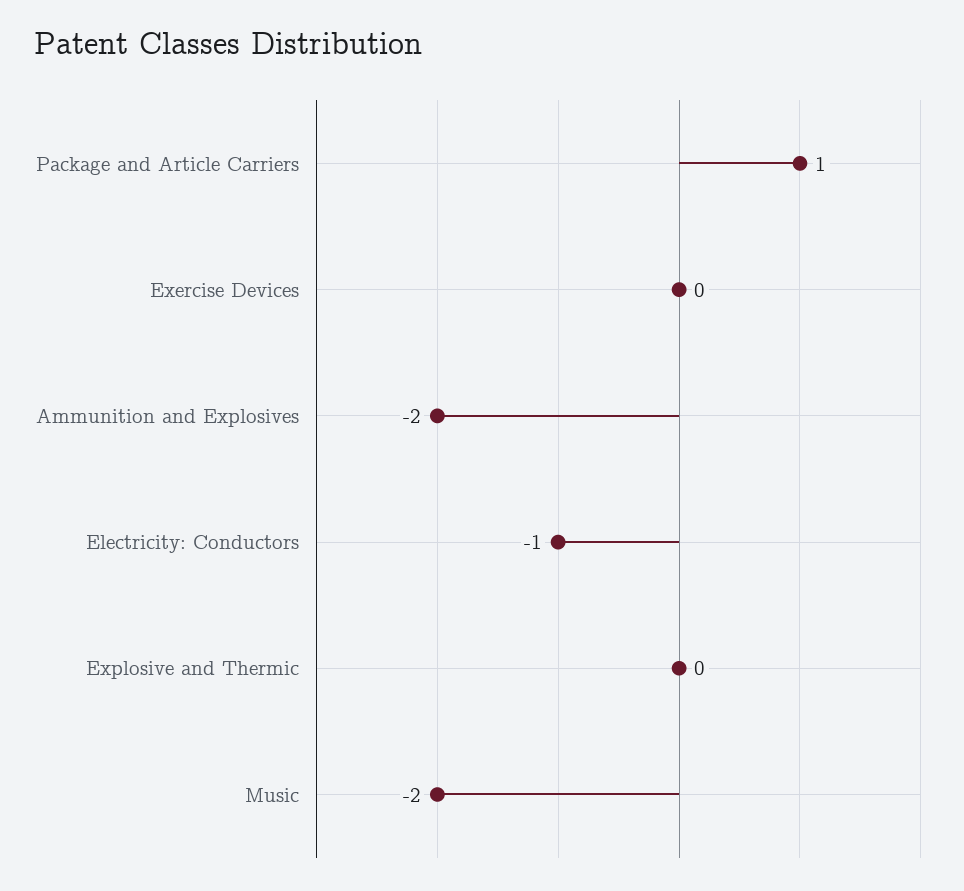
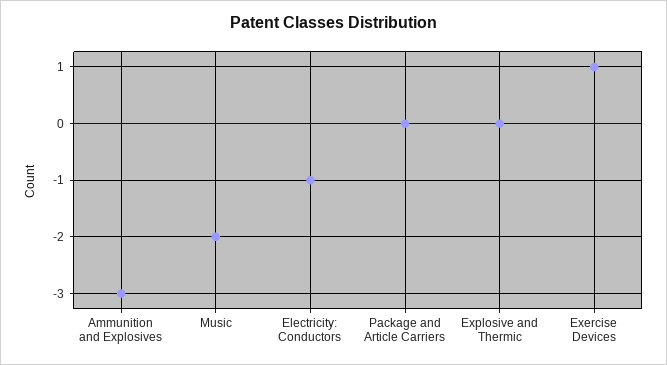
  {
-   "Package and Article Carriers": 1,
+   "Package and Article Carriers": 0,
-   "Exercise Devices": 0,
+   "Exercise Devices": 1,
-   "Ammunition and Explosives": -2,
+   "Ammunition and Explosives": -3,
    "Electricity: Conductors": -1,
    "Explosive and Thermic": 0,
    "Music": -2
  }

